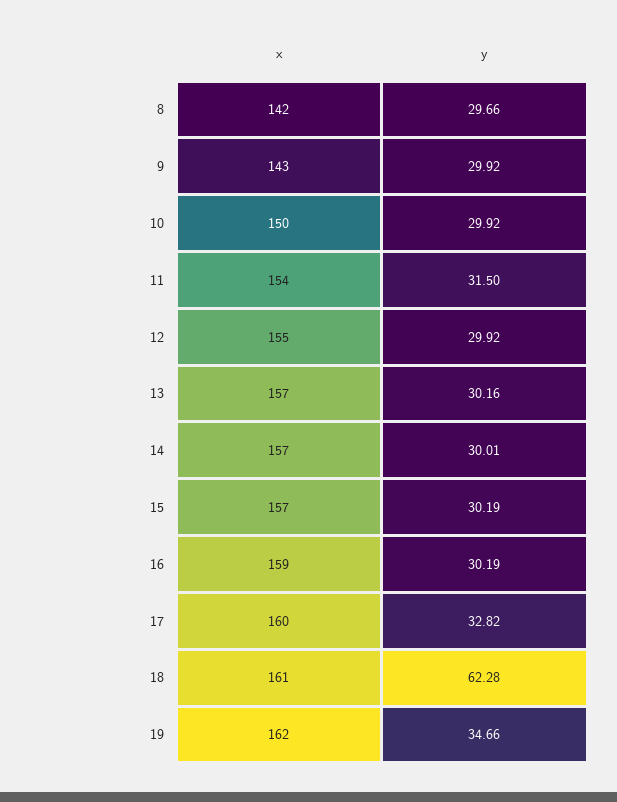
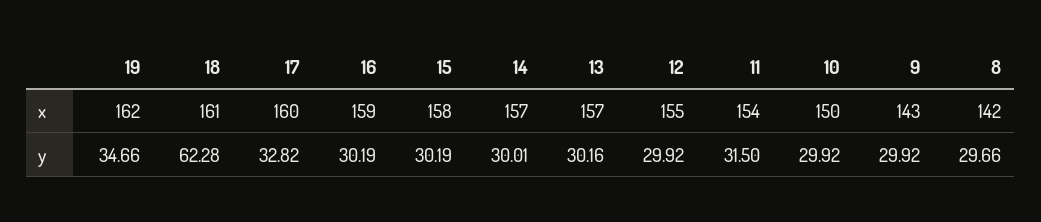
  {
    "x": {
      "8": 142,
      "9": 143,
      "10": 150,
      "11": 154,
      "12": 155,
      "13": 157,
      "14": 157,
-     "15": 157,
+     "15": 158,
      "16": 159,
      "17": 160,
      "18": 161,
      "19": 162
    },
    "y": {
      "8": 29.66,
      "9": 29.92,
      "10": 29.92,
      "11": 31.5,
      "12": 29.92,
      "13": 30.16,
      "14": 30.01,
      "15": 30.19,
      "16": 30.19,
      "17": 32.82,
      "18": 62.28,
      "19": 34.66
    }
  }

